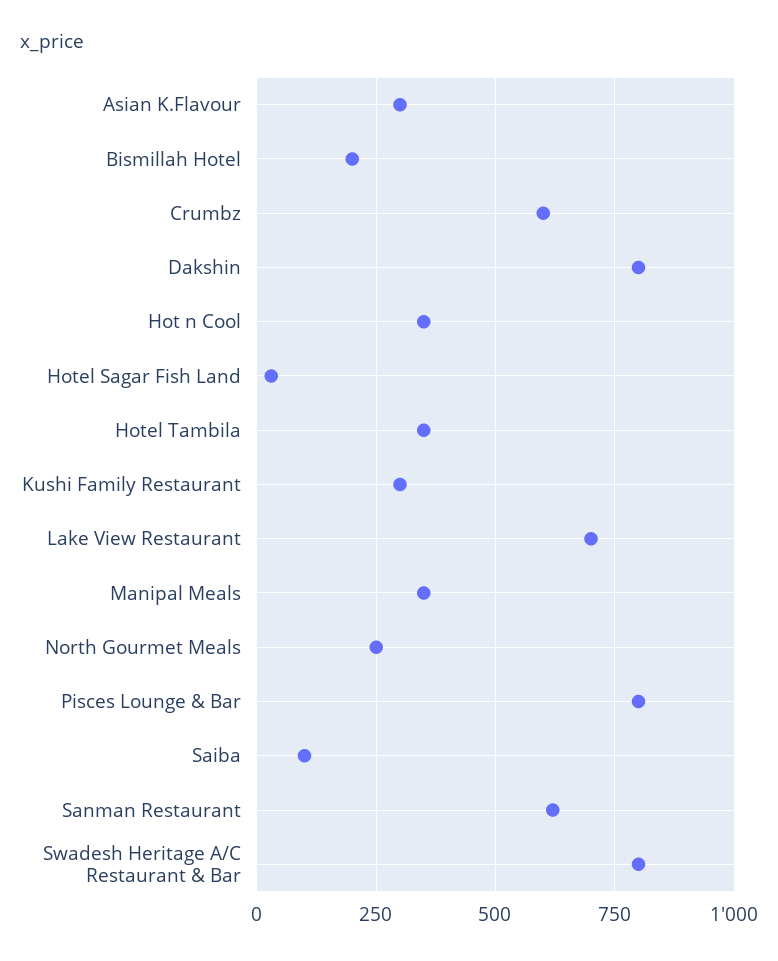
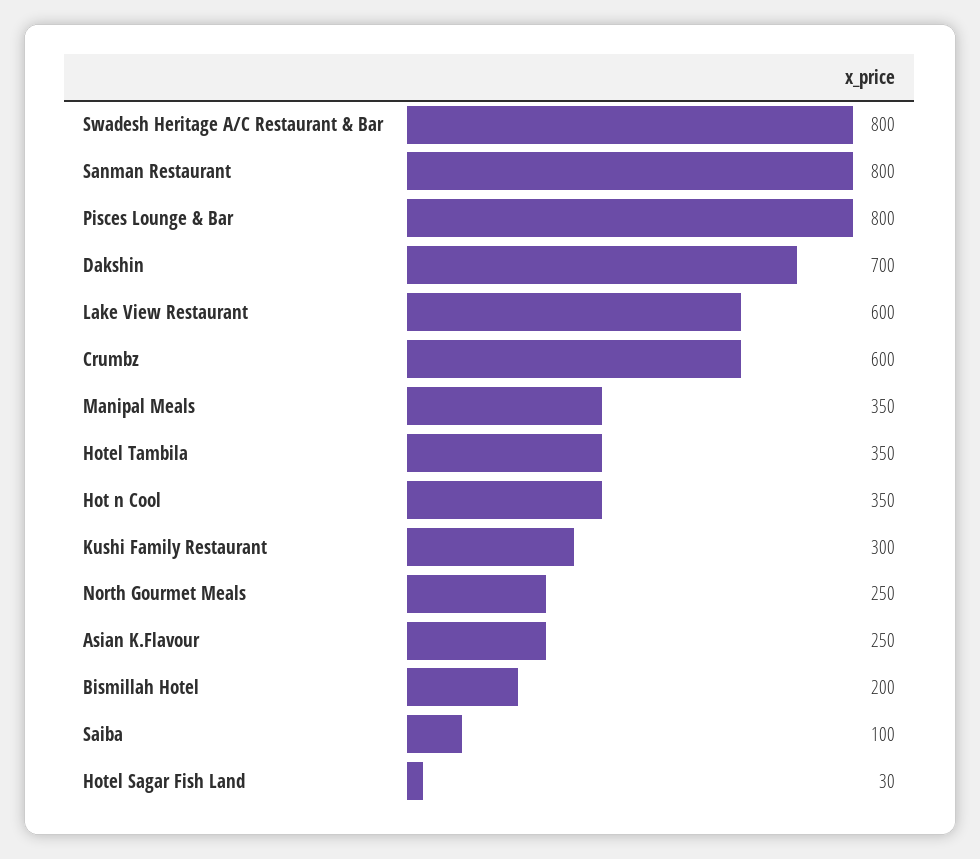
  {
-   "Asian K.Flavour": 300,
+   "Asian K.Flavour": 250,
    "Bismillah Hotel": 200,
    "Crumbz": 600,
-   "Dakshin": 800,
+   "Dakshin": 700,
    "Hot n Cool": 350,
    "Hotel Sagar Fish Land": 30,
    "Hotel Tambila": 350,
    "Kushi Family Restaurant": 300,
-   "Lake View Restaurant": 700,
+   "Lake View Restaurant": 600,
    "Manipal Meals": 350,
    "North Gourmet Meals": 250,
    "Pisces Lounge & Bar": 800,
    "Saiba": 100,
-   "Sanman Restaurant": 625,
+   "Sanman Restaurant": 800,
    "Swadesh Heritage A/C Restaurant & Bar": 800
  }

